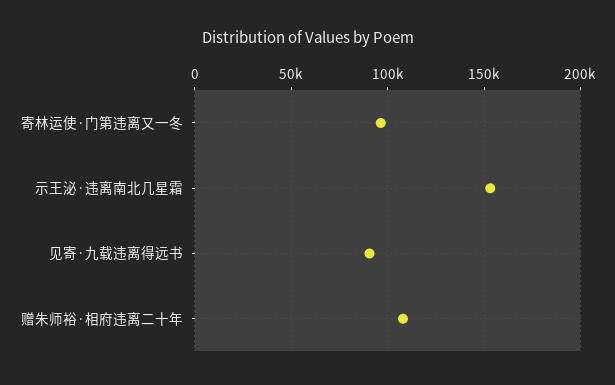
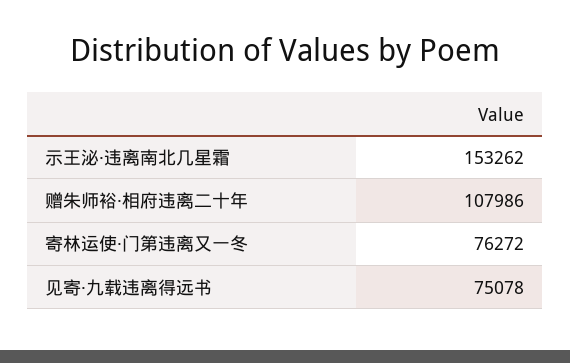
  {
-   "寄林运使·门第违离又一冬": 95000,
+   "寄林运使·门第违离又一冬": 76272,
    "示王泌·违离南北几星霜": 153262,
-   "见寄·九载违离得远书": 90000,
+   "见寄·九载违离得远书": 75078,
    "赠朱师裕·相府违离二十年": 107986
  }

